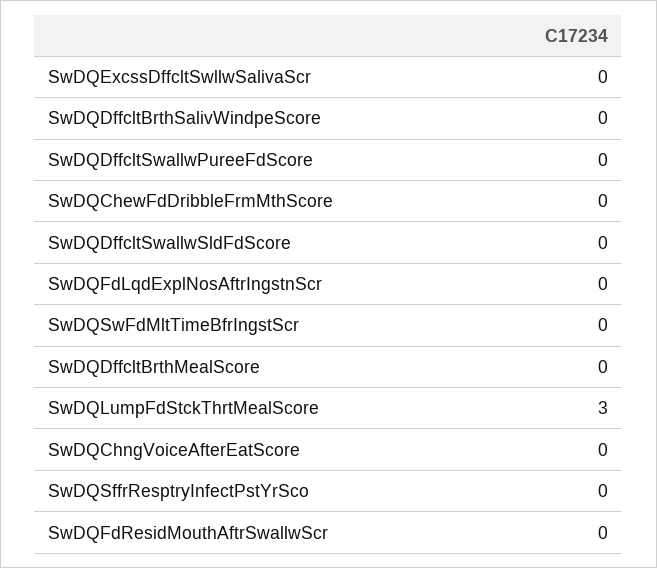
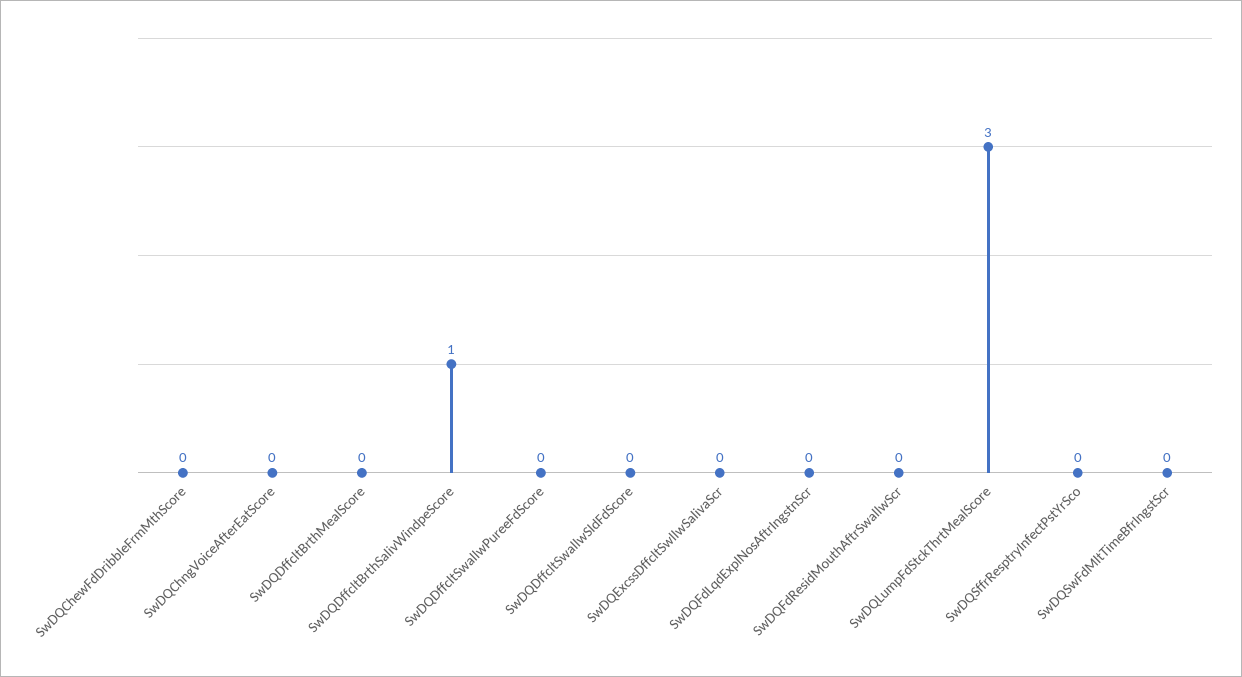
  {
    "SwDQExcssDffcltSwllwSalivaScr": 0,
-   "SwDQDffcltBrthSalivWindpeScore": 0,
+   "SwDQDffcltBrthSalivWindpeScore": 1,
    "SwDQDffcltSwallwPureeFdScore": 0,
    "SwDQChewFdDribbleFrmMthScore": 0,
    "SwDQDffcltSwallwSldFdScore": 0,
    "SwDQFdLqdExplNosAftrIngstnScr": 0,
    "SwDQSwFdMltTimeBfrIngstScr": 0,
    "SwDQDffcltBrthMealScore": 0,
    "SwDQLumpFdStckThrtMealScore": 3,
    "SwDQChngVoiceAfterEatScore": 0,
    "SwDQSffrResptryInfectPstYrSco": 0,
    "SwDQFdResidMouthAftrSwallwScr": 0
  }

